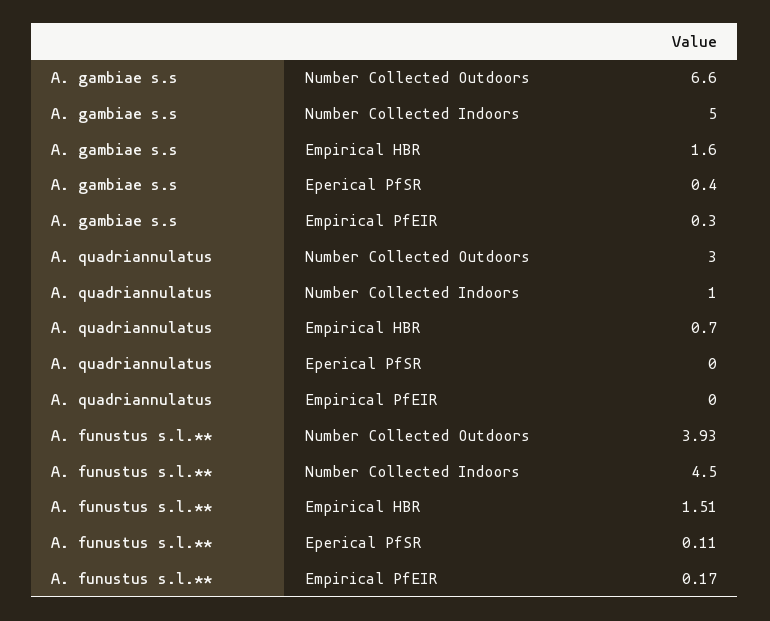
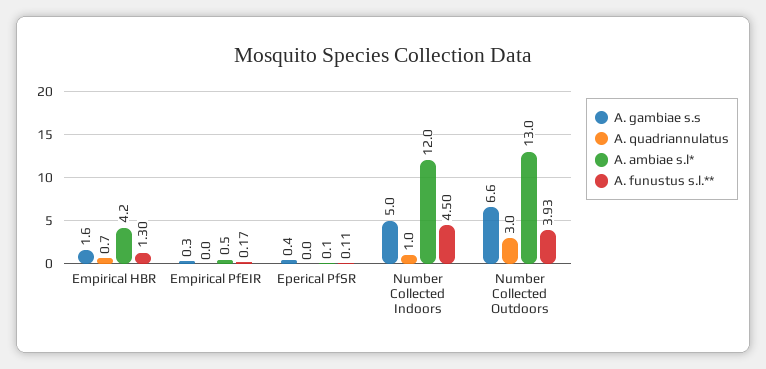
  {
    "A. gambiae s.s": {
      "Number Collected Outdoors": 6.6,
      "Number Collected Indoors": 5,
      "Empirical HBR": 1.6,
      "Eperical PfSR": 0.4,
      "Empirical PfEIR": 0.3
    },
    "A. quadriannulatus": {
      "Number Collected Outdoors": 3,
      "Number Collected Indoors": 1,
      "Empirical HBR": 0.7,
      "Eperical PfSR": 0,
      "Empirical PfEIR": 0
    },
    "A. funustus s.l.**": {
      "Number Collected Outdoors": 3.93,
      "Number Collected Indoors": 4.5,
-     "Empirical HBR": 1.51,
+     "Empirical HBR": 1.3,
      "Eperical PfSR": 0.11,
      "Empirical PfEIR": 0.17
-   }
+   },
+   "A. ambiae s.l*": {
+     "Empirical HBR": 4.2,
+     "Empirical PfEIR": 0.5,
+     "Eperical PfSR": 0.1,
+     "Number Collected Indoors": 12,
+     "Number Collected Outdoors": 13
+   }
  }

